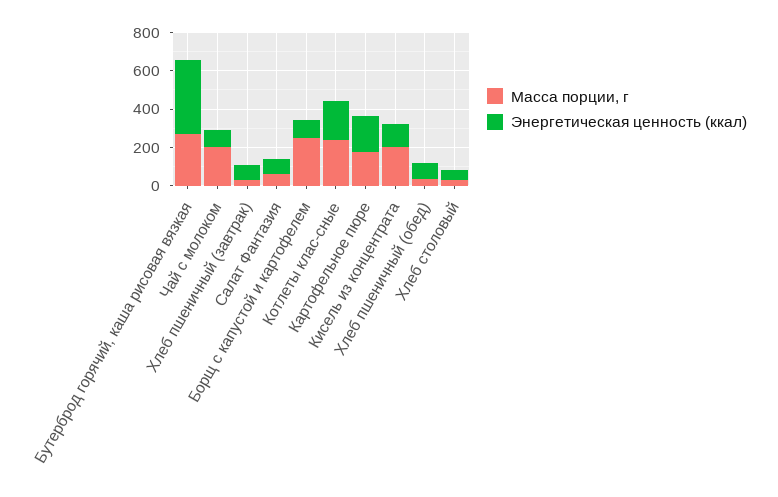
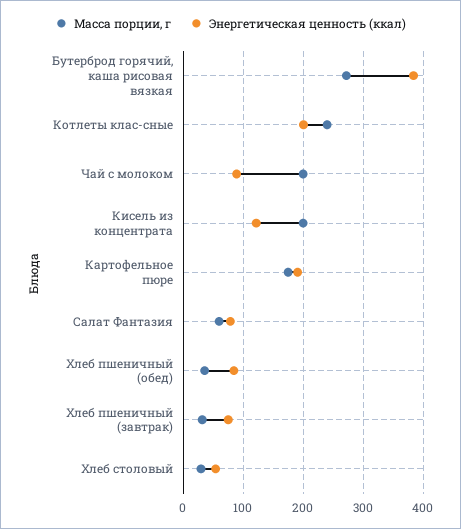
  {
    "Масса порции, г": {
      "Бутерброд горячий, каша рисовая вязкая": 270,
      "Чай с молоком": 200,
      "Хлеб пшеничный (завтрак)": 30,
      "Салат Фантазия": 60,
-     "Борщ с капустой и картофелем": 250,
      "Котлеты клас-сные": 240,
      "Картофельное пюре": 180,
      "Кисель из концентрата": 200,
      "Хлеб пшеничный (обед)": 40,
      "Хлеб столовый": 30
    },
    "Энергетическая ценность (ккал)": {
      "Бутерброд горячий, каша рисовая вязкая": 380,
      "Чай с молоком": 90,
      "Хлеб пшеничный (завтрак)": 80,
      "Салат Фантазия": 80,
-     "Борщ с капустой и картофелем": 100,
      "Котлеты клас-сные": 200,
      "Картофельное пюре": 190,
      "Кисель из концентрата": 120,
      "Хлеб пшеничный (обед)": 80,
      "Хлеб столовый": 50
    }
  }

